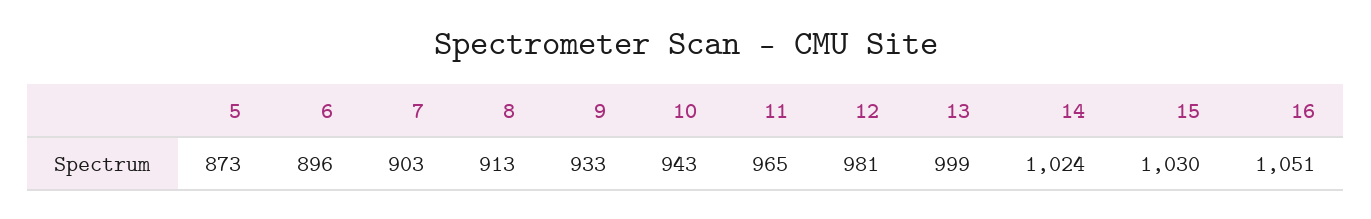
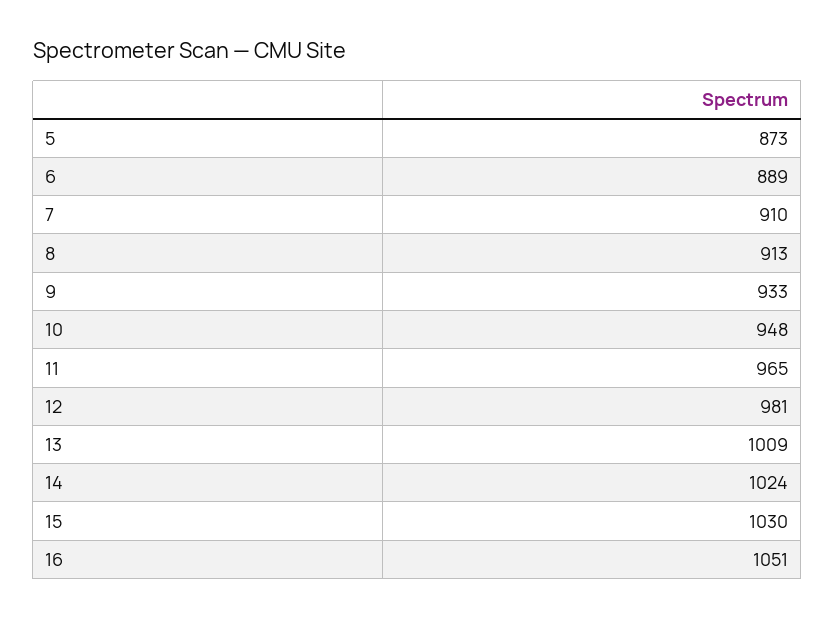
  {
    "5": 873,
-   "6": 896,
+   "6": 889,
-   "7": 903,
+   "7": 910,
    "8": 913,
    "9": 933,
-   "10": 943,
+   "10": 948,
    "11": 965,
    "12": 981,
-   "13": 999,
+   "13": 1009,
    "14": 1024,
    "15": 1030,
    "16": 1051
  }

